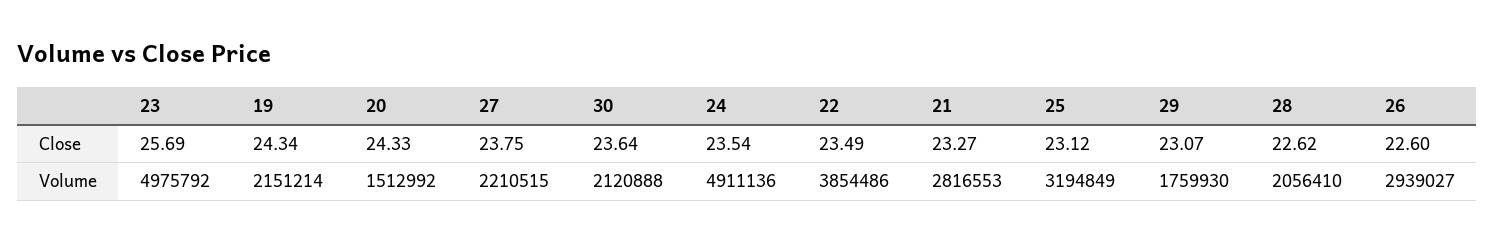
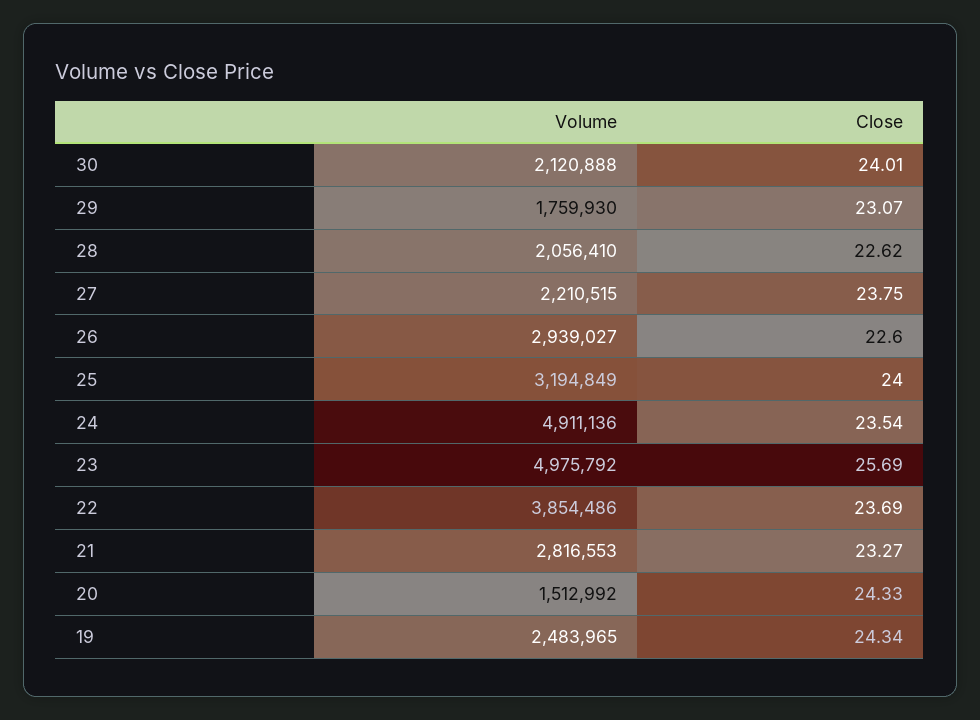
  {
    "23": {
      "Close": 25.69,
      "Volume": 4975792
    },
    "19": {
      "Close": 24.34,
-     "Volume": 2151214
+     "Volume": 2483965
    },
    "20": {
      "Close": 24.33,
      "Volume": 1512992
    },
    "27": {
      "Close": 23.75,
      "Volume": 2210515
    },
    "30": {
-     "Close": 23.64,
+     "Close": 24.01,
      "Volume": 2120888
    },
    "24": {
      "Close": 23.54,
      "Volume": 4911136
    },
    "22": {
-     "Close": 23.49,
+     "Close": 23.69,
      "Volume": 3854486
    },
    "21": {
      "Close": 23.27,
      "Volume": 2816553
    },
    "25": {
-     "Close": 23.12,
+     "Close": 24,
      "Volume": 3194849
    },
    "29": {
      "Close": 23.07,
      "Volume": 1759930
    },
    "28": {
      "Close": 22.62,
      "Volume": 2056410
    },
    "26": {
      "Close": 22.6,
      "Volume": 2939027
    }
  }

